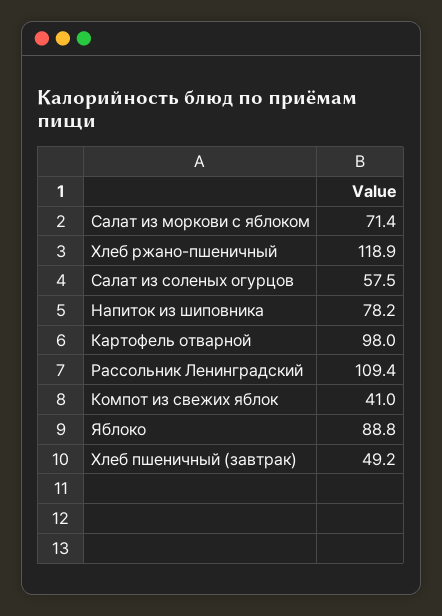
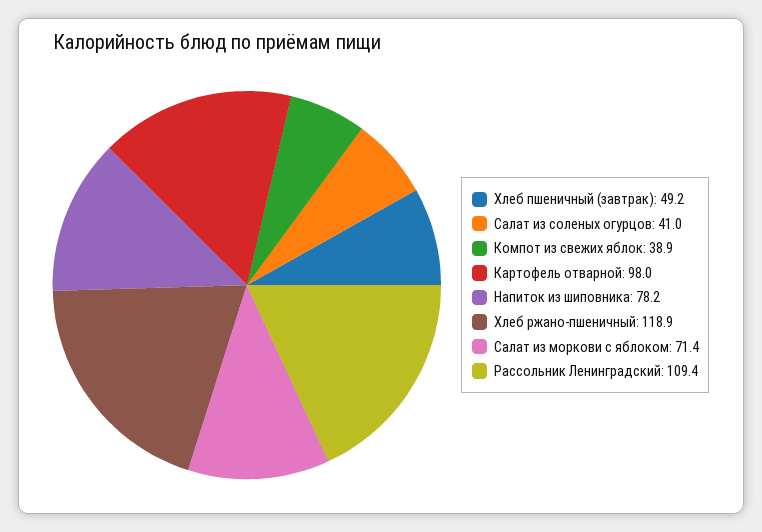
  {
    "Салат из моркови с яблоком": 71.4,
    "Хлеб ржано-пшеничный": 118.9,
-   "Салат из соленых огурцов": 57.5,
+   "Салат из соленых огурцов": 41,
    "Напиток из шиповника": 78.2,
    "Картофель отварной": 98,
    "Рассольник Ленинградский": 109.4,
-   "Компот из свежих яблок": 41,
+   "Компот из свежих яблок": 38.9,
-   "Яблоко": 88.8,
    "Хлеб пшеничный (завтрак)": 49.2
  }

